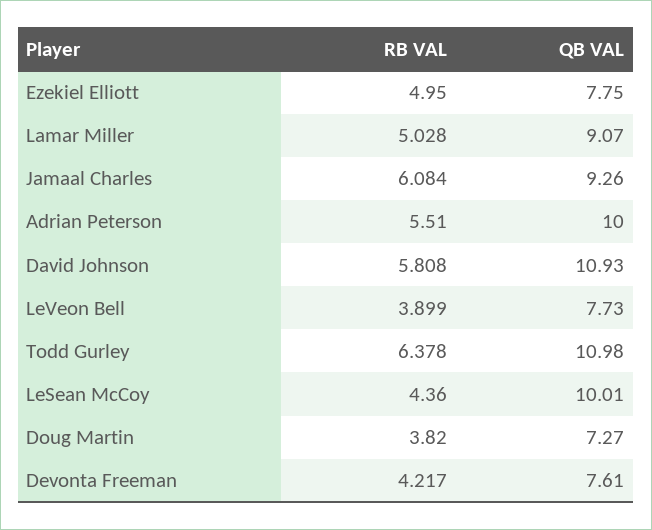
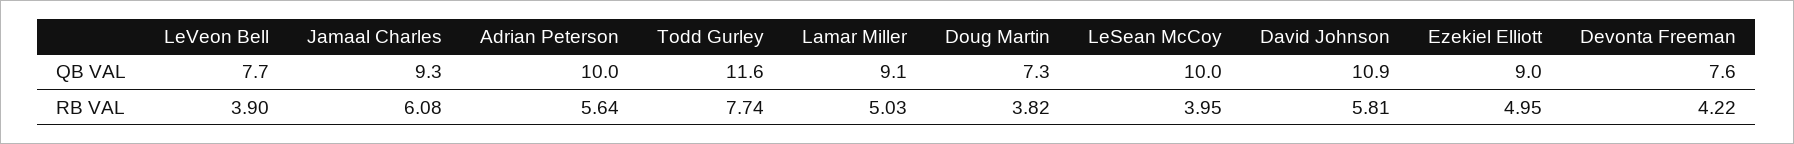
  {
    "RB VAL": {
      "Ezekiel Elliott": 4.95,
      "Lamar Miller": 5.028,
      "Jamaal Charles": 6.084,
-     "Adrian Peterson": 5.51,
+     "Adrian Peterson": 5.64,
      "David Johnson": 5.808,
      "LeVeon Bell": 3.899,
-     "Todd Gurley": 6.378,
+     "Todd Gurley": 7.74,
-     "LeSean McCoy": 4.36,
+     "LeSean McCoy": 3.95,
      "Doug Martin": 3.82,
      "Devonta Freeman": 4.217
    },
    "QB VAL": {
-     "Ezekiel Elliott": 7.75,
+     "Ezekiel Elliott": 9,
      "Lamar Miller": 9.07,
      "Jamaal Charles": 9.26,
      "Adrian Peterson": 10,
      "David Johnson": 10.93,
      "LeVeon Bell": 7.73,
-     "Todd Gurley": 10.98,
+     "Todd Gurley": 11.6,
      "LeSean McCoy": 10.01,
      "Doug Martin": 7.27,
      "Devonta Freeman": 7.61
    }
  }

